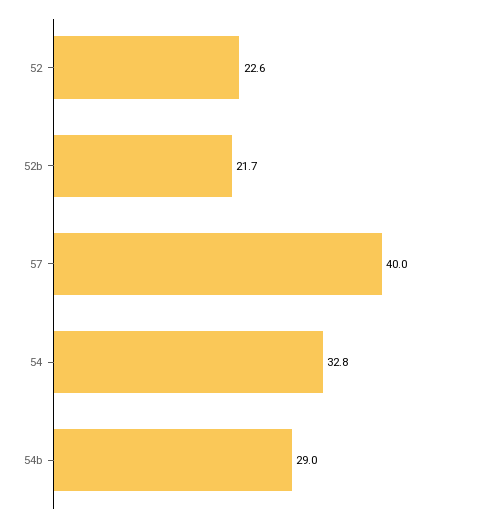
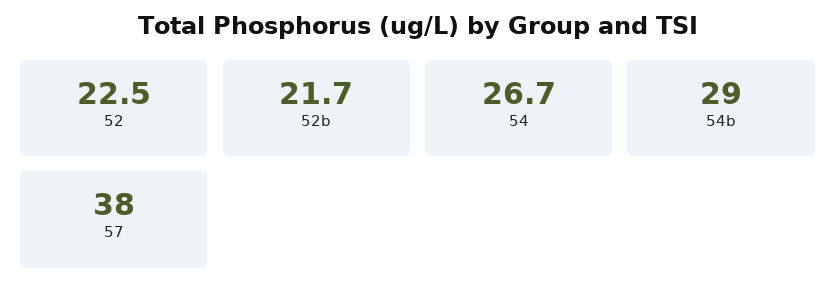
  {
-   "52": 22.6,
+   "52": 22.5,
    "52b": 21.7,
-   "57": 40,
+   "57": 38,
-   "54": 32.8,
+   "54": 26.7,
    "54b": 29
  }

